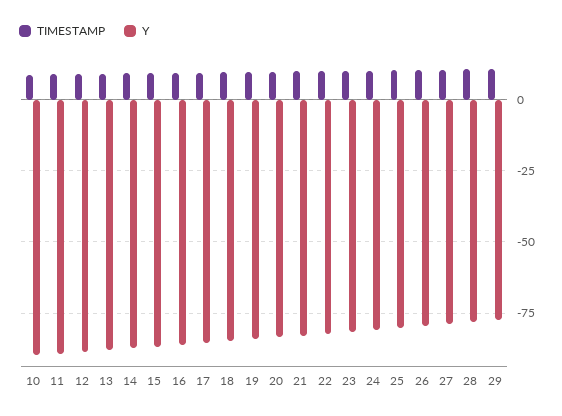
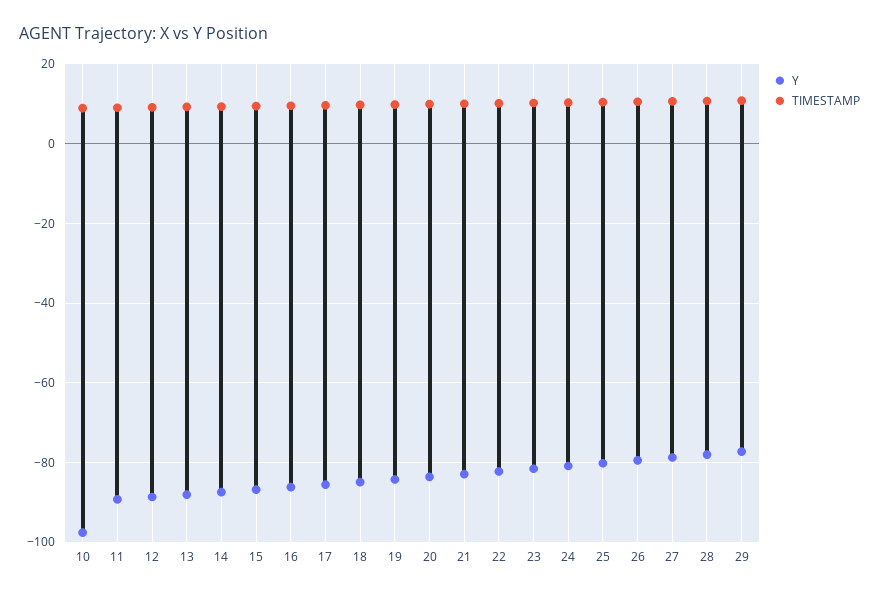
  {
    "TIMESTAMP": {
      "10": 8,
      "11": 10,
      "12": 10,
      "13": 10,
      "14": 10,
      "15": 10,
      "16": 10,
      "17": 10,
      "18": 10,
      "19": 10,
      "20": 10,
      "21": 10,
      "22": 10,
      "23": 10,
      "24": 10,
      "25": 10,
      "26": 10,
      "27": 10,
      "28": 10,
      "29": 10
    },
    "Y": {
-     "10": -90,
+     "10": -98,
      "11": -90,
      "12": -88,
      "13": -88,
      "14": -88,
      "15": -86,
      "16": -86,
      "17": -86,
      "18": -84,
      "19": -84,
      "20": -84,
      "21": -82,
      "22": -82,
      "23": -82,
      "24": -80,
      "25": -80,
      "26": -80,
      "27": -78,
      "28": -78,
      "29": -78
    }
  }

